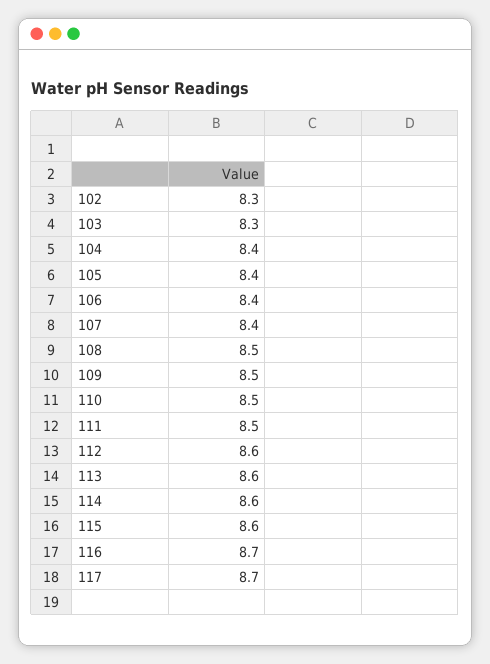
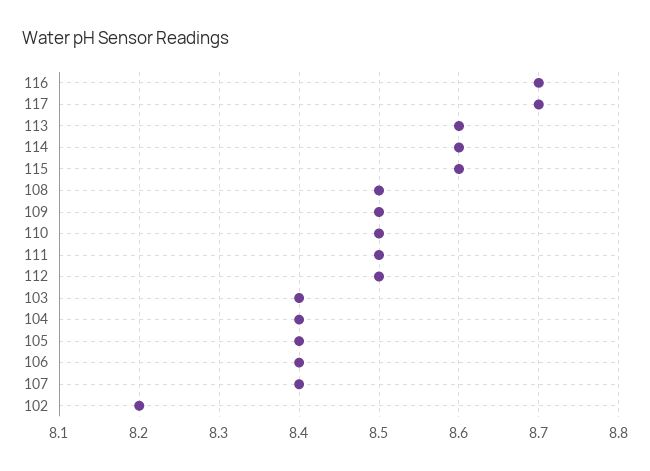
  {
-   "102": 8.3,
+   "102": 8.2,
-   "103": 8.3,
+   "103": 8.4,
    "104": 8.4,
    "105": 8.4,
    "106": 8.4,
    "107": 8.4,
    "108": 8.5,
    "109": 8.5,
    "110": 8.5,
    "111": 8.5,
-   "112": 8.6,
+   "112": 8.5,
    "113": 8.6,
    "114": 8.6,
    "115": 8.6,
    "116": 8.7,
    "117": 8.7
  }

